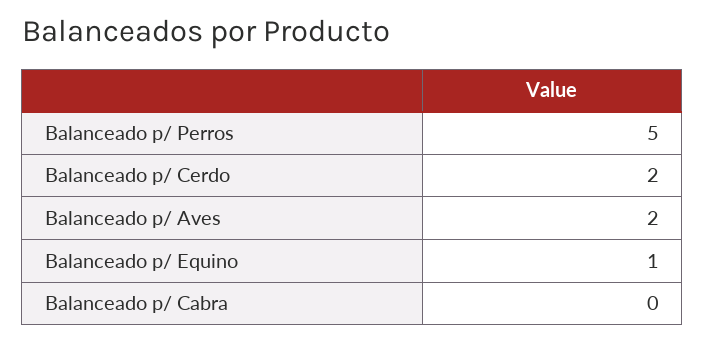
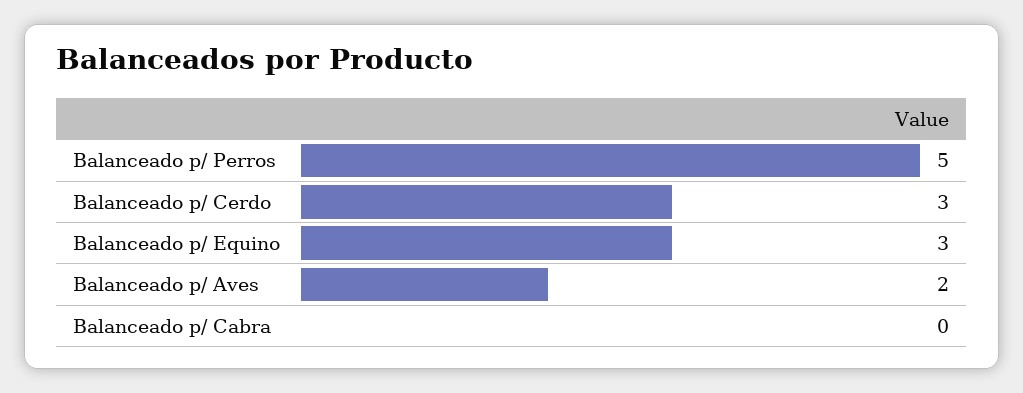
  {
    "Balanceado p/ Perros": 5,
-   "Balanceado p/ Cerdo": 2,
+   "Balanceado p/ Cerdo": 3,
    "Balanceado p/ Aves": 2,
-   "Balanceado p/ Equino": 1,
+   "Balanceado p/ Equino": 3,
    "Balanceado p/ Cabra": 0
  }

